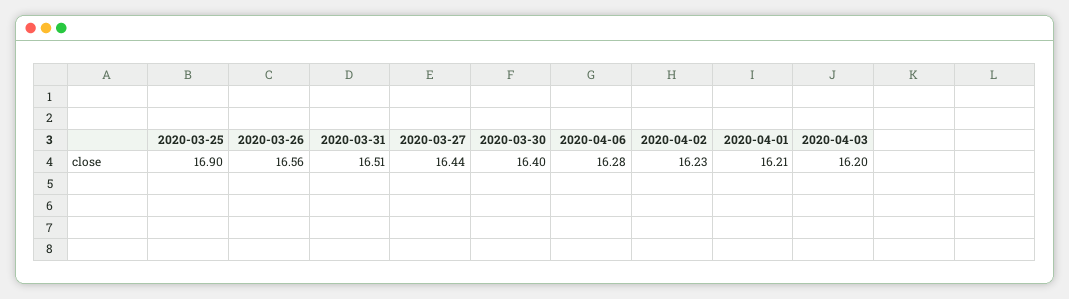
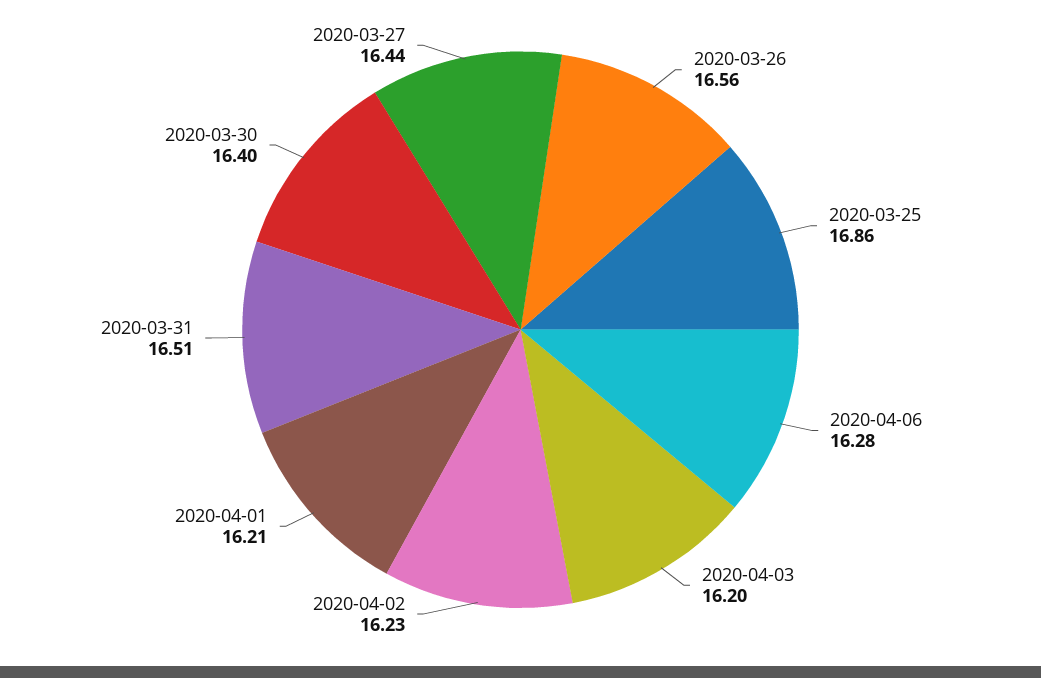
  {
-   "2020-03-25": 16.9,
+   "2020-03-25": 16.86,
    "2020-03-26": 16.56,
    "2020-03-31": 16.51,
    "2020-03-27": 16.44,
    "2020-03-30": 16.4,
    "2020-04-06": 16.28,
    "2020-04-02": 16.23,
    "2020-04-01": 16.21,
    "2020-04-03": 16.2
  }

